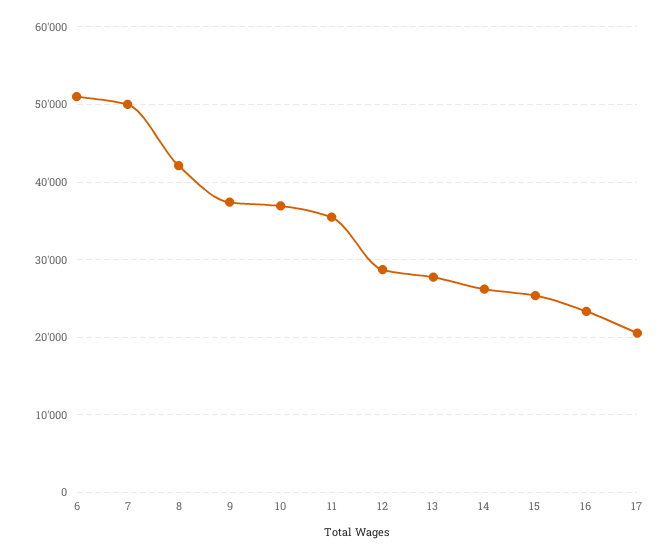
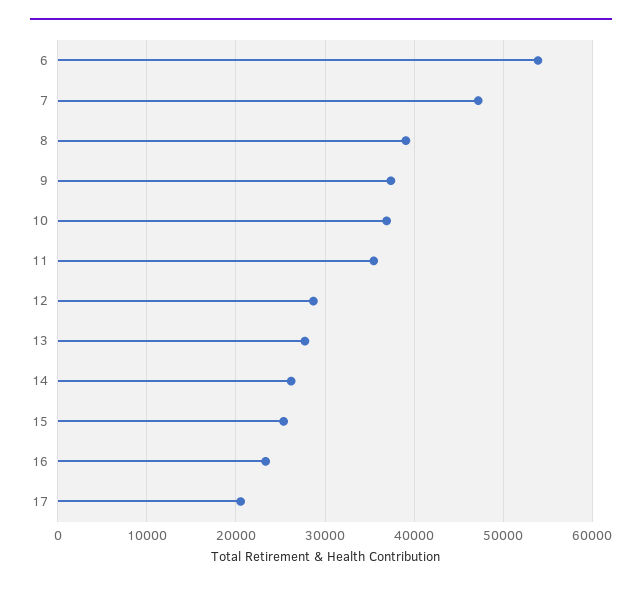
  {
-   "6": 51000,
+   "6": 54000,
-   "7": 50000,
+   "7": 47000,
-   "8": 42000,
+   "8": 39000,
    "9": 37000,
    "10": 37000,
    "11": 35000,
    "12": 29000,
    "13": 28000,
    "14": 26000,
    "15": 25000,
    "16": 23000,
    "17": 21000
  }

